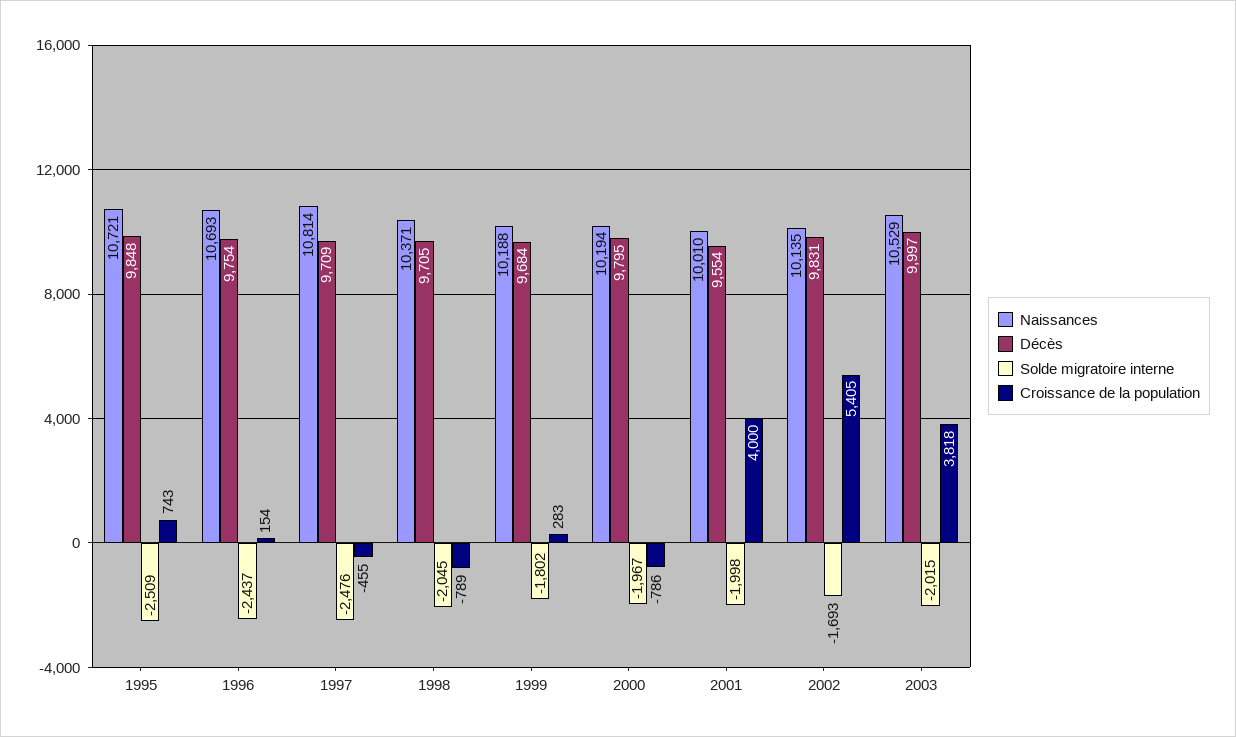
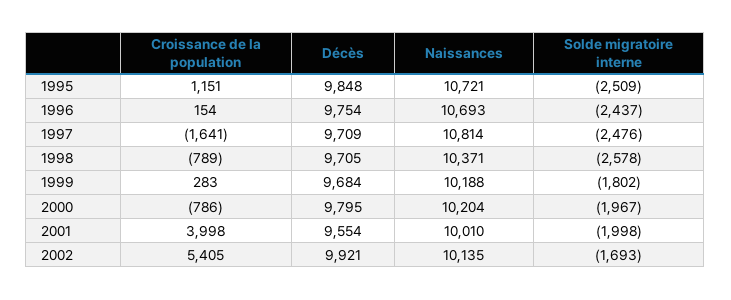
  {
    "Naissances": {
      "1995": 10721,
      "1996": 10693,
      "1997": 10814,
      "1998": 10371,
      "1999": 10188,
-     "2000": 10194,
+     "2000": 10204,
      "2001": 10010,
-     "2002": 10135,
+     "2002": 10135
-     "2003": 10529
    },
    "Décès": {
      "1995": 9848,
      "1996": 9754,
      "1997": 9709,
      "1998": 9705,
      "1999": 9684,
      "2000": 9795,
      "2001": 9554,
-     "2002": 9831,
+     "2002": 9921
-     "2003": 9997
    },
    "Solde migratoire interne": {
      "1995": -2509,
      "1996": -2437,
      "1997": -2476,
-     "1998": -2045,
+     "1998": -2578,
      "1999": -1802,
      "2000": -1967,
      "2001": -1998,
-     "2002": -1693,
+     "2002": -1693
-     "2003": -2015
    },
    "Croissance de la population": {
-     "1995": 743,
+     "1995": 1151,
      "1996": 154,
-     "1997": -455,
+     "1997": -1641,
      "1998": -789,
      "1999": 283,
      "2000": -786,
-     "2001": 4000,
+     "2001": 3998,
-     "2002": 5405,
+     "2002": 5405
-     "2003": 3818
    }
  }

